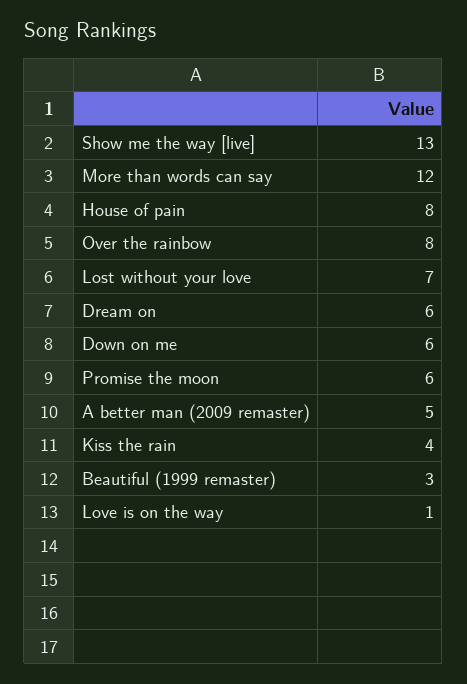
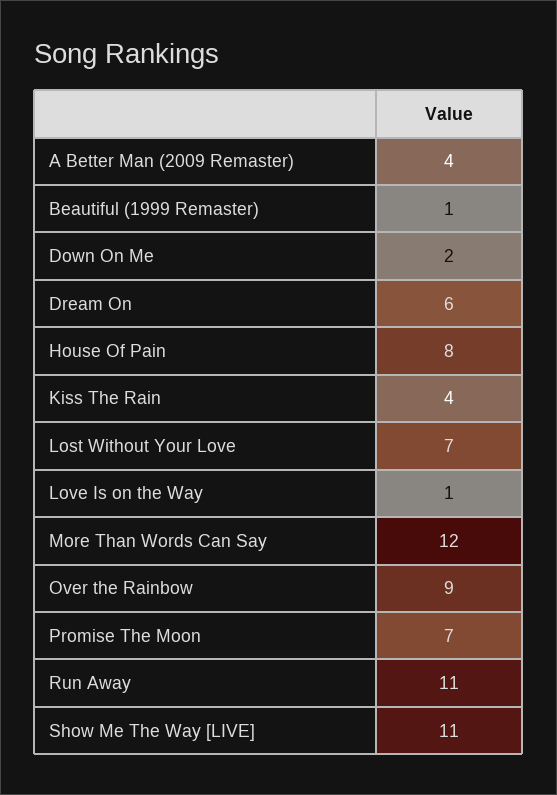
  {
-   "Show me the way [live]": 13,
+   "Show me the way [live]": 11,
    "More than words can say": 12,
    "House of pain": 8,
-   "Over the rainbow": 8,
+   "Over the rainbow": 9,
    "Lost without your love": 7,
    "Dream on": 6,
-   "Down on me": 6,
+   "Down on me": 2,
-   "Promise the moon": 6,
+   "Promise the moon": 7,
-   "A better man (2009 remaster)": 5,
+   "A better man (2009 remaster)": 4,
    "Kiss the rain": 4,
-   "Beautiful (1999 remaster)": 3,
+   "Beautiful (1999 remaster)": 1,
-   "Love is on the way": 1
+   "Love is on the way": 1,
+   "Run Away": 11
  }

